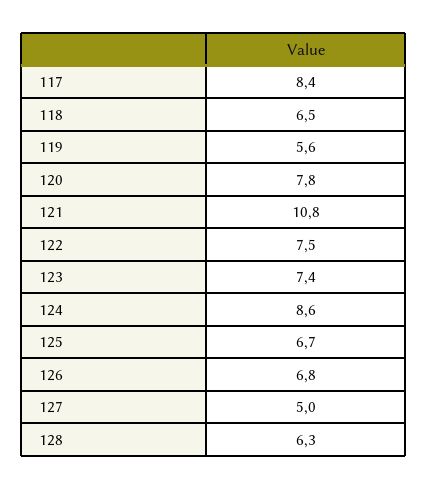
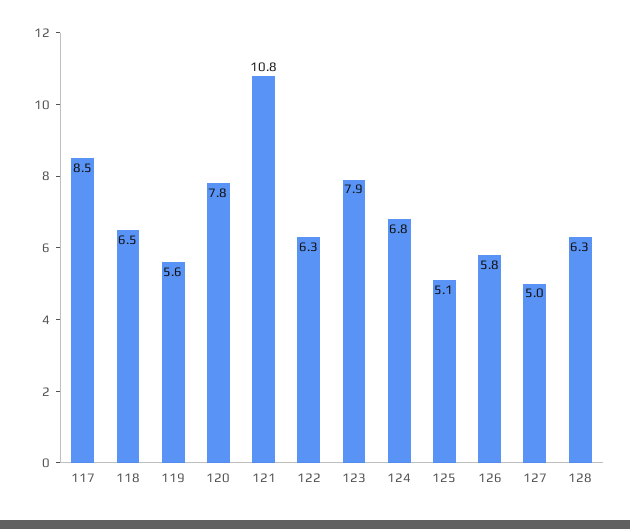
  {
-   "117": 8.4,
+   "117": 8.5,
    "118": 6.5,
    "119": 5.6,
    "120": 7.8,
    "121": 10.8,
-   "122": 7.5,
+   "122": 6.3,
-   "123": 7.4,
+   "123": 7.9,
-   "124": 8.6,
+   "124": 6.8,
-   "125": 6.7,
+   "125": 5.1,
-   "126": 6.8,
+   "126": 5.8,
    "127": 5,
    "128": 6.3
  }

